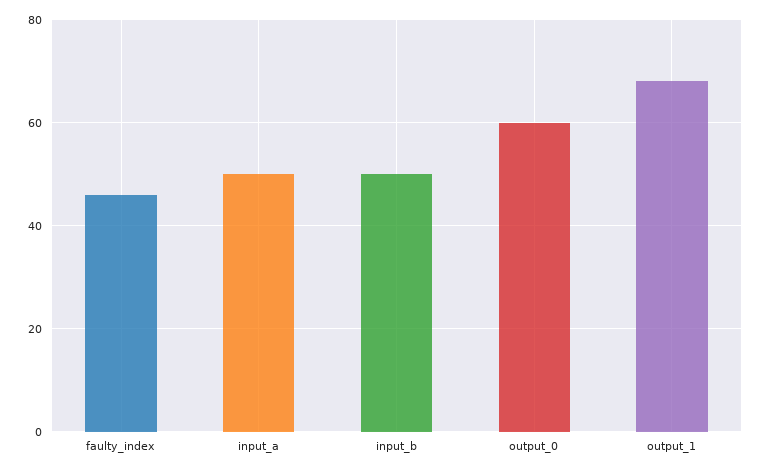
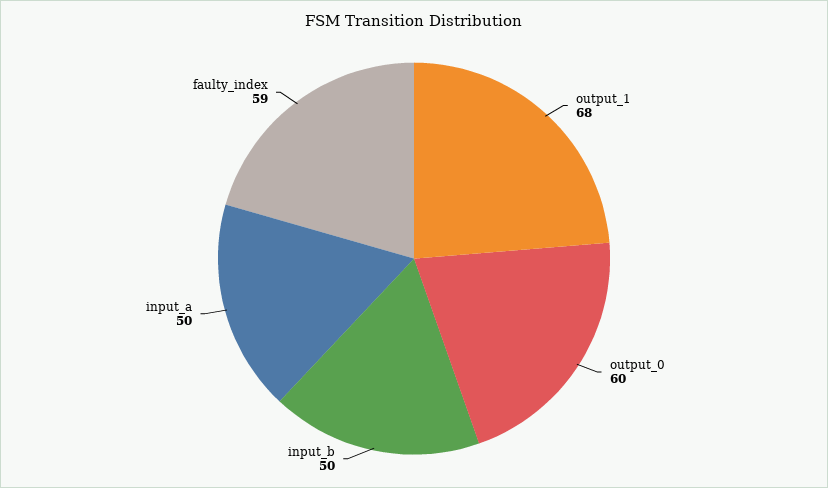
  {
-   "faulty_index": 45,
+   "faulty_index": 59,
    "input_a": 50,
    "input_b": 50,
    "output_0": 60,
    "output_1": 68
  }

